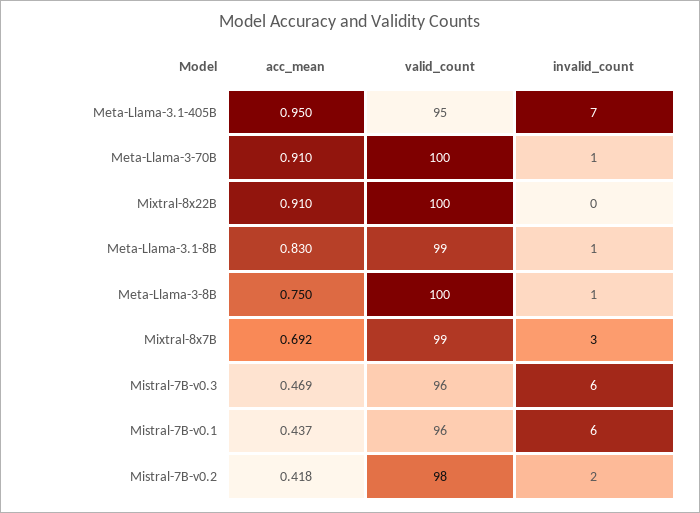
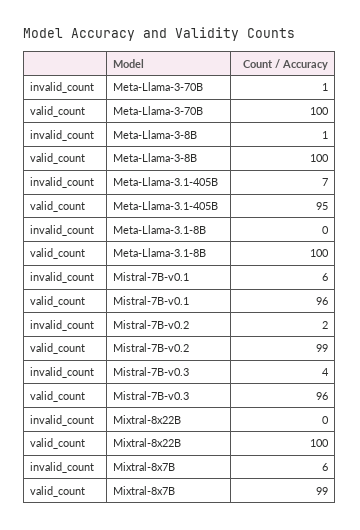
  {
-   "acc_mean": {
-     "Meta-Llama-3.1-405B": 0.95,
-     "Meta-Llama-3-70B": 0.91,
-     "Mixtral-8x22B": 0.91,
-     "Meta-Llama-3.1-8B": 0.83,
-     "Meta-Llama-3-8B": 0.75,
-     "Mixtral-8x7B": 0.692,
-     "Mistral-7B-v0.3": 0.469,
-     "Mistral-7B-v0.1": 0.437,
-     "Mistral-7B-v0.2": 0.418
-   },
    "valid_count": {
      "Meta-Llama-3.1-405B": 95,
      "Meta-Llama-3-70B": 100,
      "Mixtral-8x22B": 100,
-     "Meta-Llama-3.1-8B": 99,
+     "Meta-Llama-3.1-8B": 100,
      "Meta-Llama-3-8B": 100,
      "Mixtral-8x7B": 99,
      "Mistral-7B-v0.3": 96,
      "Mistral-7B-v0.1": 96,
-     "Mistral-7B-v0.2": 98
+     "Mistral-7B-v0.2": 99
    },
    "invalid_count": {
      "Meta-Llama-3.1-405B": 7,
      "Meta-Llama-3-70B": 1,
      "Mixtral-8x22B": 0,
-     "Meta-Llama-3.1-8B": 1,
+     "Meta-Llama-3.1-8B": 0,
      "Meta-Llama-3-8B": 1,
-     "Mixtral-8x7B": 3,
+     "Mixtral-8x7B": 6,
-     "Mistral-7B-v0.3": 6,
+     "Mistral-7B-v0.3": 4,
      "Mistral-7B-v0.1": 6,
      "Mistral-7B-v0.2": 2
    }
  }

